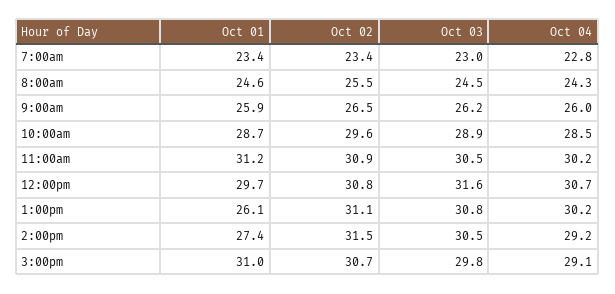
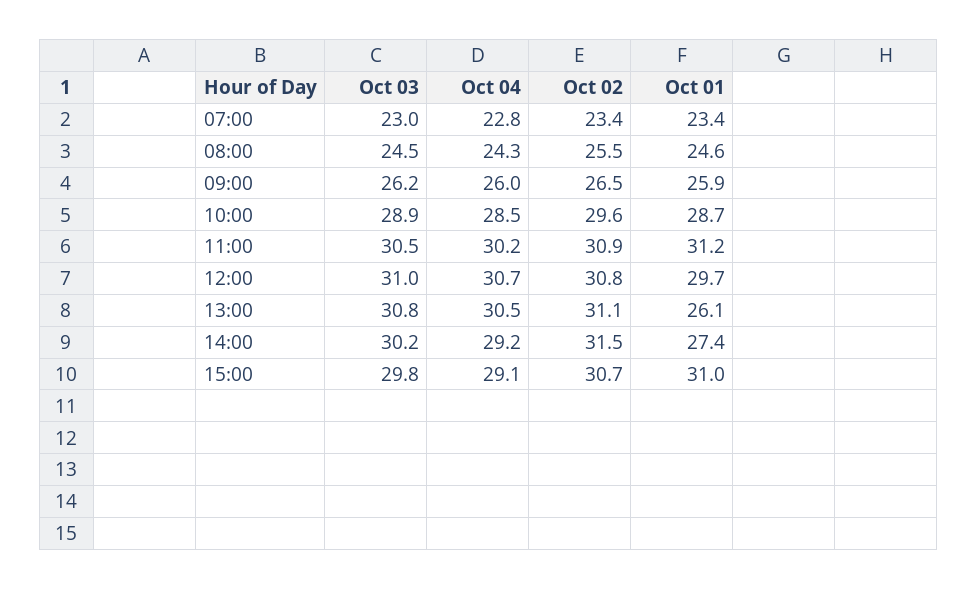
  {
    "Oct 01": {
      "7:00am": 23.4,
      "8:00am": 24.6,
      "9:00am": 25.9,
      "10:00am": 28.7,
      "11:00am": 31.2,
      "12:00pm": 29.7,
      "1:00pm": 26.1,
      "2:00pm": 27.4,
      "3:00pm": 31
    },
    "Oct 02": {
      "7:00am": 23.4,
      "8:00am": 25.5,
      "9:00am": 26.5,
      "10:00am": 29.6,
      "11:00am": 30.9,
      "12:00pm": 30.8,
      "1:00pm": 31.1,
      "2:00pm": 31.5,
      "3:00pm": 30.7
    },
    "Oct 03": {
      "7:00am": 23,
      "8:00am": 24.5,
      "9:00am": 26.2,
      "10:00am": 28.9,
      "11:00am": 30.5,
-     "12:00pm": 31.6,
+     "12:00pm": 31,
      "1:00pm": 30.8,
-     "2:00pm": 30.5,
+     "2:00pm": 30.2,
      "3:00pm": 29.8
    },
    "Oct 04": {
      "7:00am": 22.8,
      "8:00am": 24.3,
      "9:00am": 26,
      "10:00am": 28.5,
      "11:00am": 30.2,
      "12:00pm": 30.7,
-     "1:00pm": 30.2,
+     "1:00pm": 30.5,
      "2:00pm": 29.2,
      "3:00pm": 29.1
    }
  }

